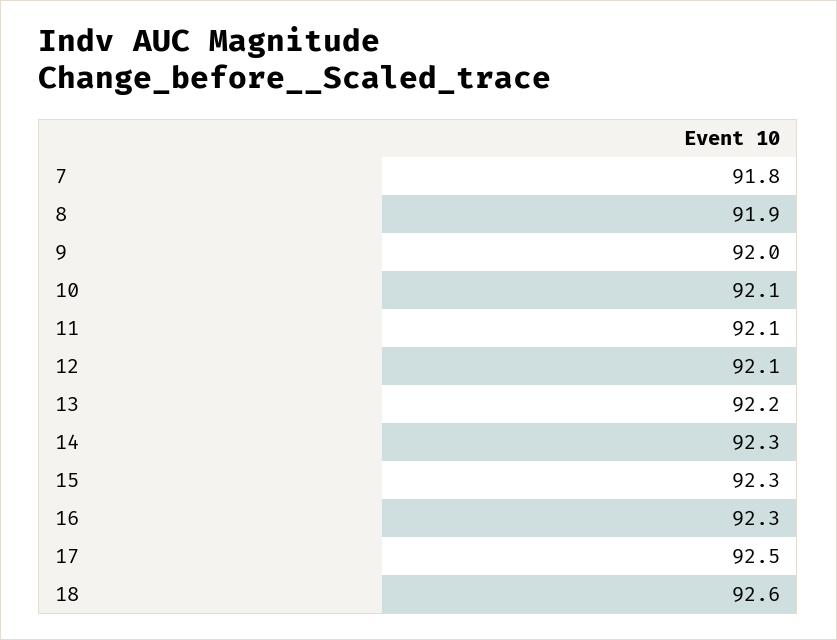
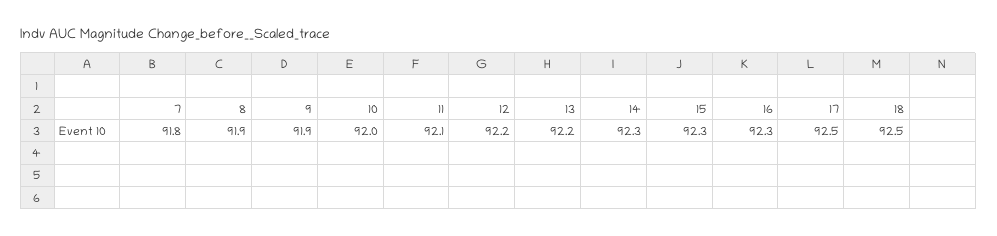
  {
    "7": 91.8,
    "8": 91.9,
-   "9": 92,
+   "9": 91.9,
-   "10": 92.1,
+   "10": 92,
    "11": 92.1,
-   "12": 92.1,
+   "12": 92.2,
    "13": 92.2,
    "14": 92.3,
    "15": 92.3,
    "16": 92.3,
    "17": 92.5,
-   "18": 92.6
+   "18": 92.5
  }

